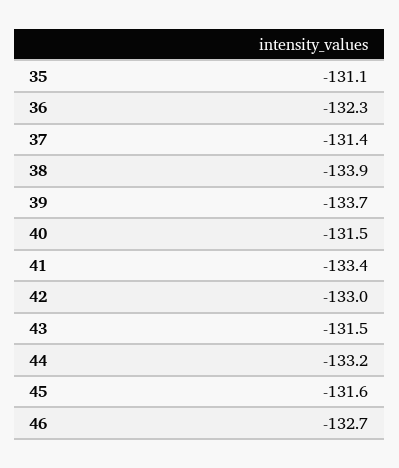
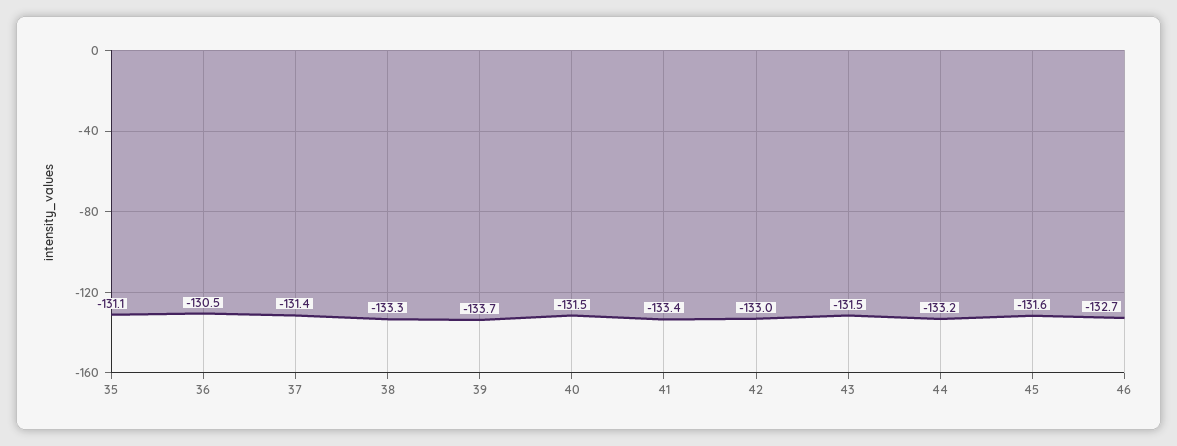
  {
    "35": -131.1,
-   "36": -132.3,
+   "36": -130.5,
    "37": -131.4,
-   "38": -133.9,
+   "38": -133.3,
    "39": -133.7,
    "40": -131.5,
    "41": -133.4,
    "42": -133,
    "43": -131.5,
    "44": -133.2,
    "45": -131.6,
    "46": -132.7
  }

